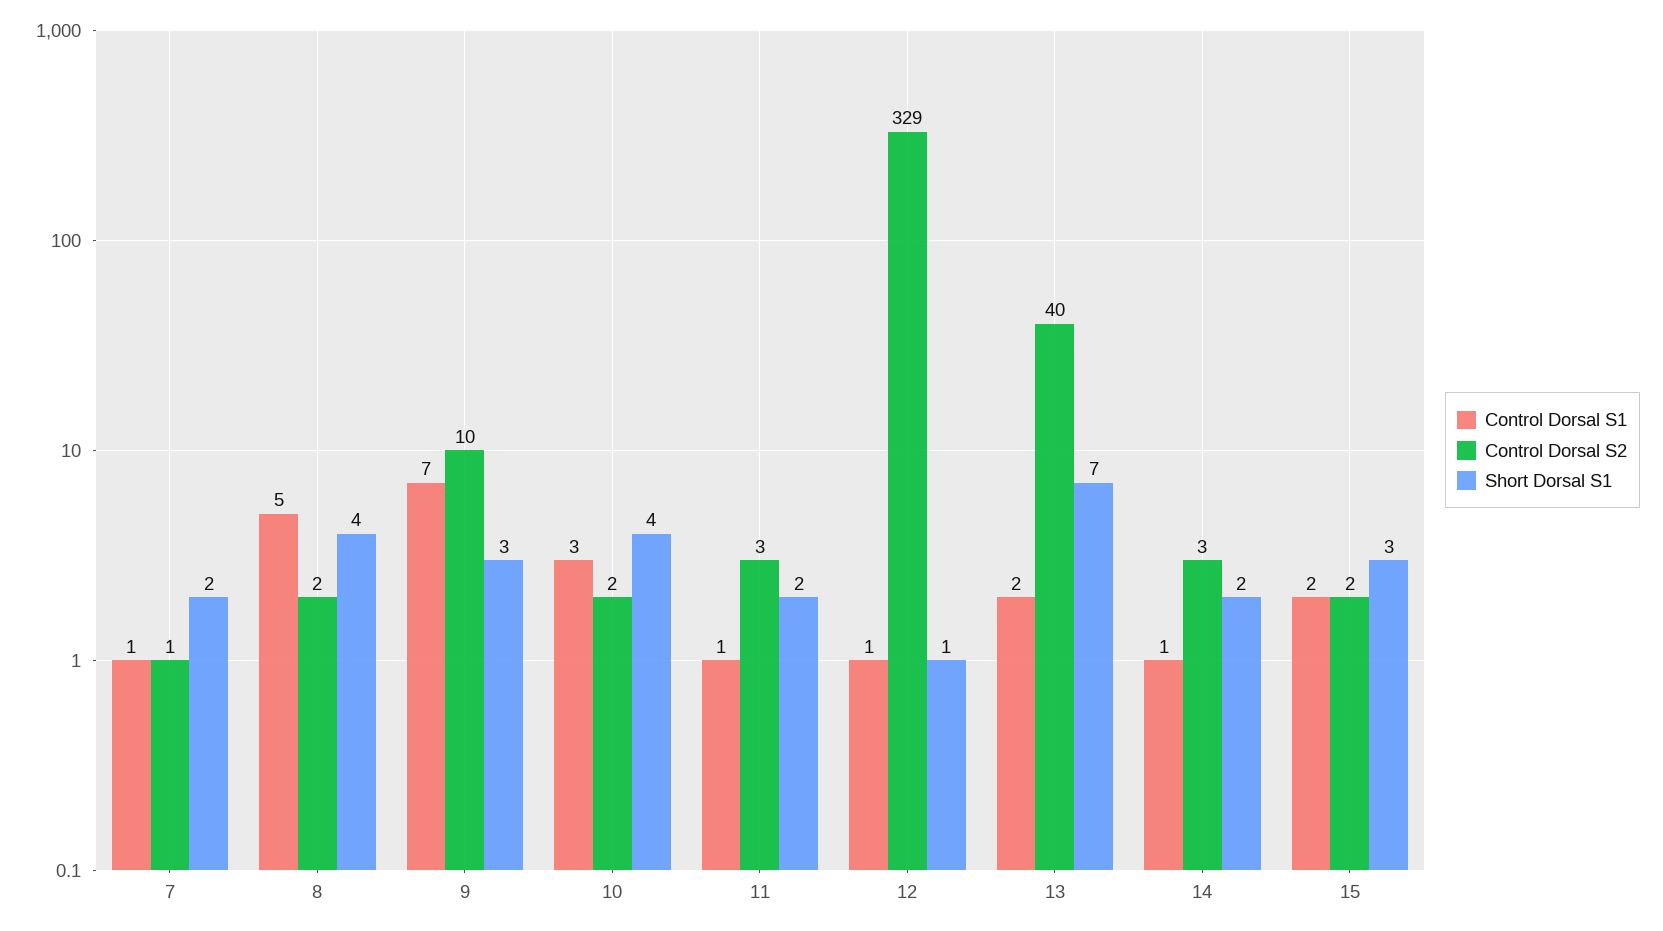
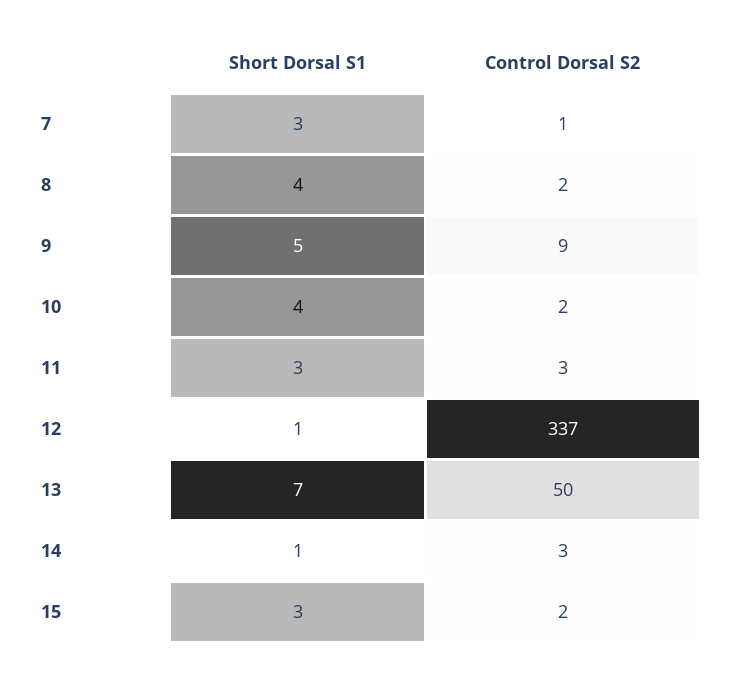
  {
-   "Control Dorsal S1": {
-     "7": 1,
-     "8": 5,
-     "9": 7,
-     "10": 3,
-     "11": 1,
-     "12": 1,
-     "13": 2,
-     "14": 1,
-     "15": 2
-   },
    "Control Dorsal S2": {
      "7": 1,
      "8": 2,
-     "9": 10,
+     "9": 9,
      "10": 2,
      "11": 3,
-     "12": 329,
+     "12": 337,
-     "13": 40,
+     "13": 50,
      "14": 3,
      "15": 2
    },
    "Short Dorsal S1": {
-     "7": 2,
+     "7": 3,
      "8": 4,
-     "9": 3,
+     "9": 5,
      "10": 4,
-     "11": 2,
+     "11": 3,
      "12": 1,
      "13": 7,
-     "14": 2,
+     "14": 1,
      "15": 3
    }
  }

